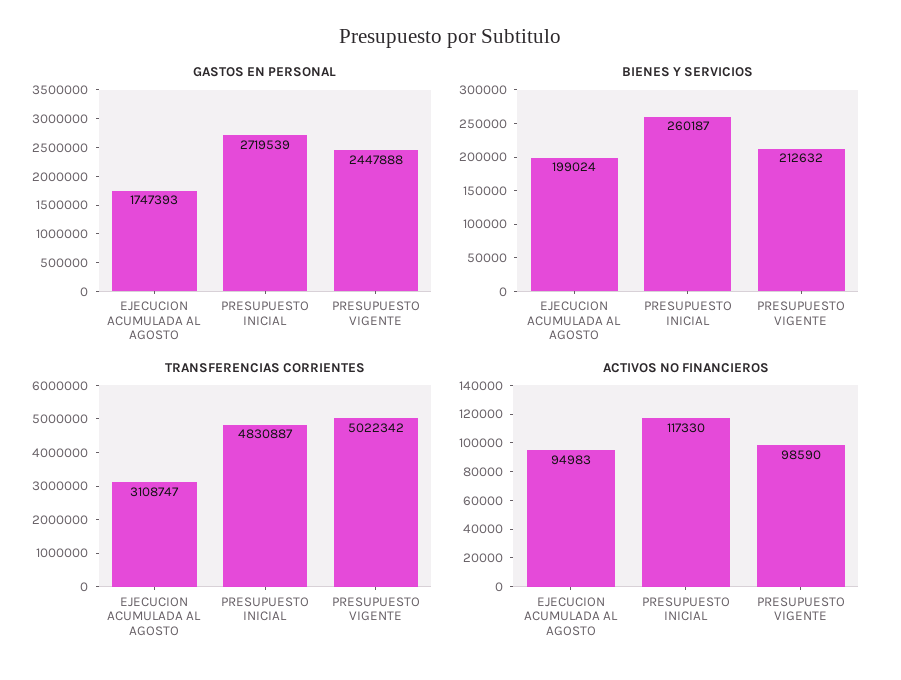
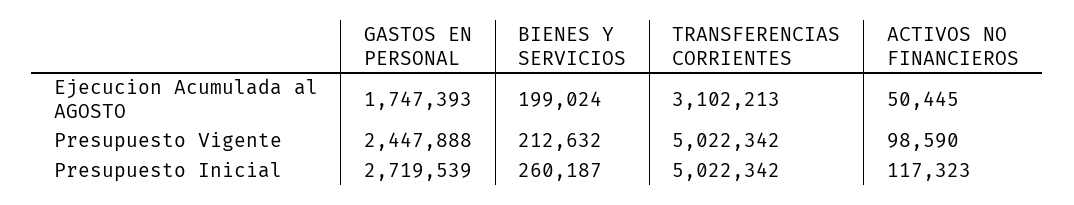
  {
    "GASTOS EN PERSONAL": {
      "EJECUCION ACUMULADA AL AGOSTO": 1747393,
      "PRESUPUESTO INICIAL": 2719539,
      "PRESUPUESTO VIGENTE": 2447888
    },
    "BIENES Y SERVICIOS": {
      "EJECUCION ACUMULADA AL AGOSTO": 199024,
      "PRESUPUESTO INICIAL": 260187,
      "PRESUPUESTO VIGENTE": 212632
    },
    "TRANSFERENCIAS CORRIENTES": {
-     "EJECUCION ACUMULADA AL AGOSTO": 3108747,
+     "EJECUCION ACUMULADA AL AGOSTO": 3102213,
-     "PRESUPUESTO INICIAL": 4830887,
+     "PRESUPUESTO INICIAL": 5022342,
      "PRESUPUESTO VIGENTE": 5022342
    },
    "ACTIVOS NO FINANCIEROS": {
-     "EJECUCION ACUMULADA AL AGOSTO": 94983,
+     "EJECUCION ACUMULADA AL AGOSTO": 50445,
-     "PRESUPUESTO INICIAL": 117330,
+     "PRESUPUESTO INICIAL": 117323,
      "PRESUPUESTO VIGENTE": 98590
    }
  }

